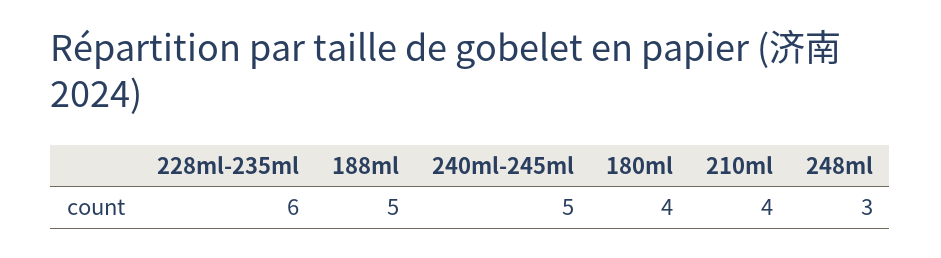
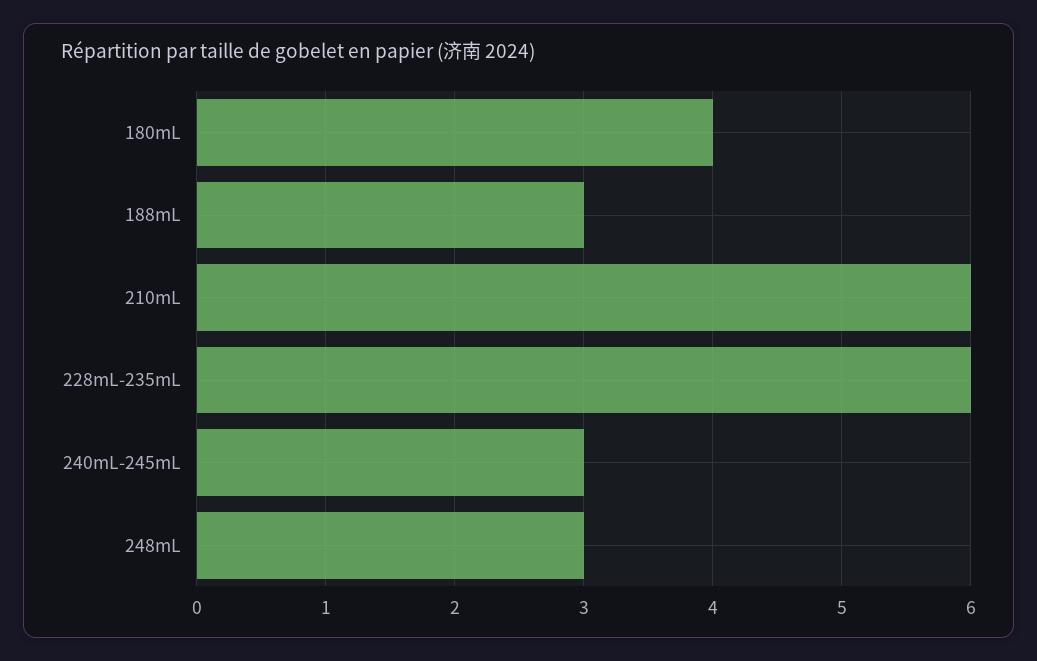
  {
    "228ml-235ml": 6,
-   "188ml": 5,
+   "188ml": 3,
-   "240ml-245ml": 5,
+   "240ml-245ml": 3,
    "180ml": 4,
-   "210ml": 4,
+   "210ml": 6,
    "248ml": 3
  }

